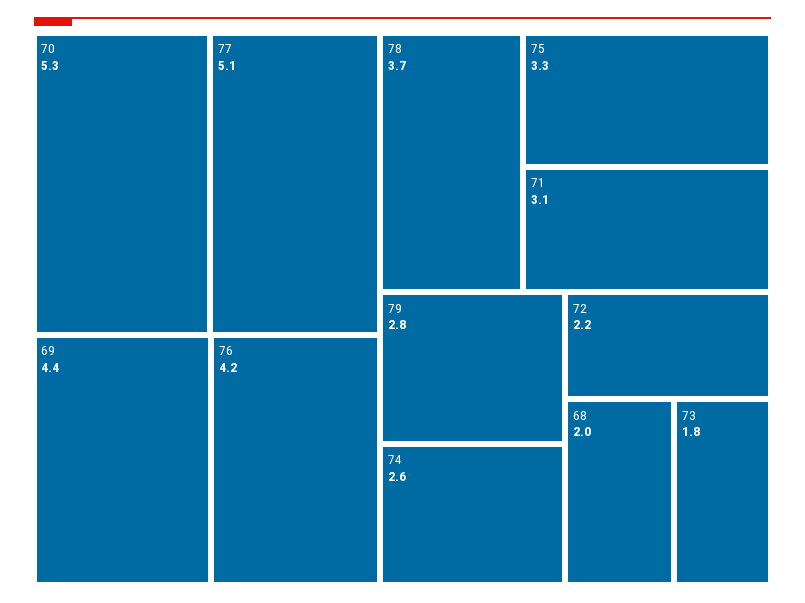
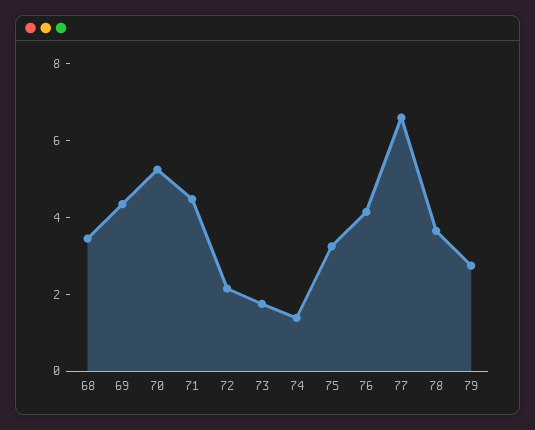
  {
    "70": 5.3,
-   "77": 5.1,
+   "77": 6.5,
    "69": 4.4,
    "76": 4.2,
    "78": 3.7,
    "75": 3.3,
-   "71": 3.1,
+   "71": 4.5,
    "79": 2.8,
-   "74": 2.6,
+   "74": 1.5,
    "72": 2.2,
-   "68": 2,
+   "68": 3.5,
    "73": 1.8
  }

